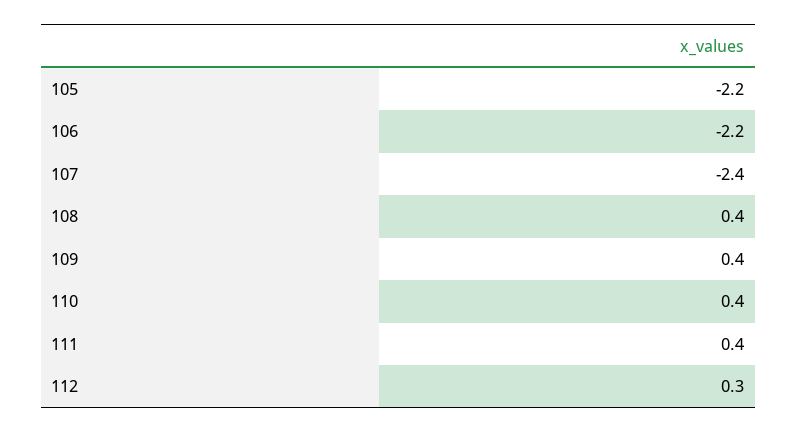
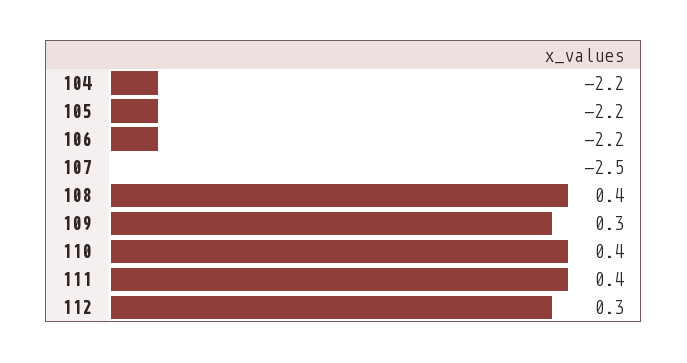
  {
    "105": -2.2,
    "106": -2.2,
-   "107": -2.4,
+   "107": -2.5,
    "108": 0.4,
-   "109": 0.4,
+   "109": 0.3,
    "110": 0.4,
    "111": 0.4,
-   "112": 0.3
+   "112": 0.3,
+   "104": -2.2
  }

